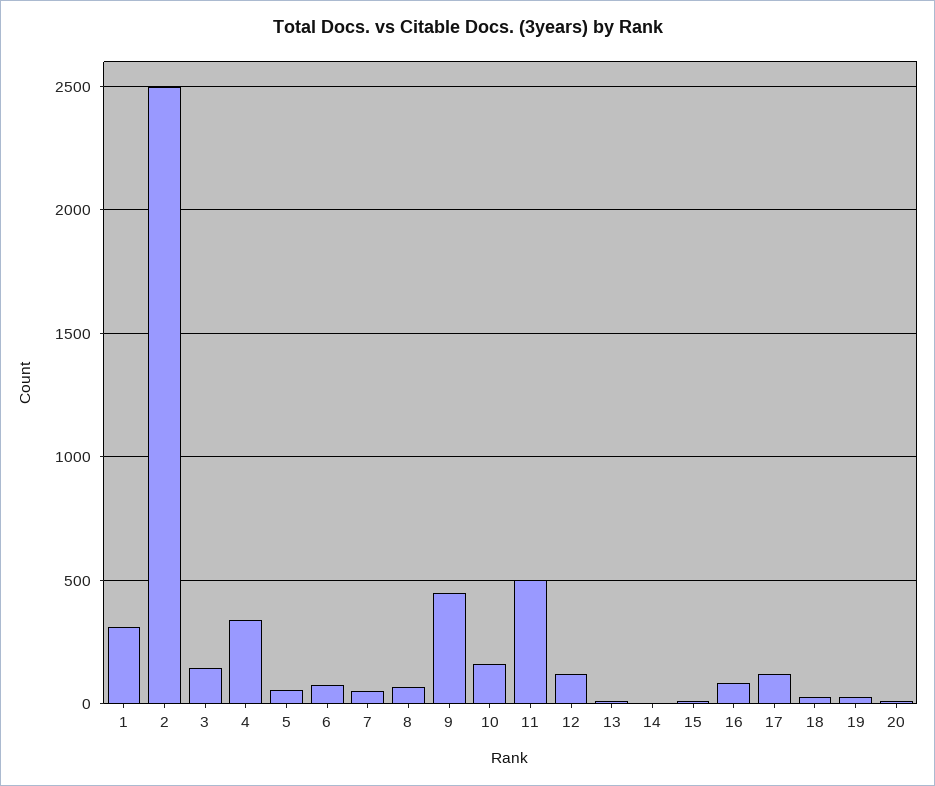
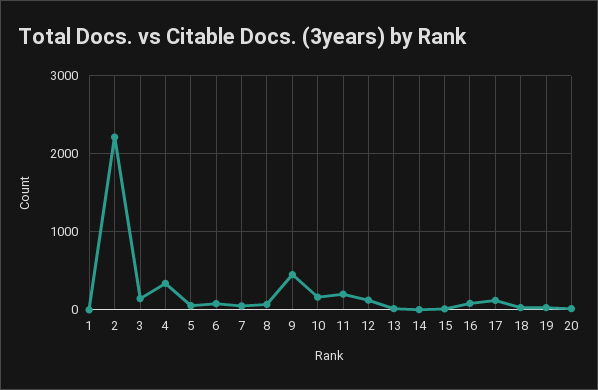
  {
-   "1": 300,
+   "1": 0,
-   "2": 2500,
+   "2": 2200,
    "3": 150,
    "4": 350,
    "5": 50,
    "6": 100,
    "7": 50,
    "8": 50,
    "9": 450,
    "10": 150,
-   "11": 500,
+   "11": 200,
    "12": 100,
    "13": 0,
    "14": 0,
    "15": 0,
    "16": 100,
    "17": 100,
    "18": 50,
    "19": 50,
    "20": 0
  }

